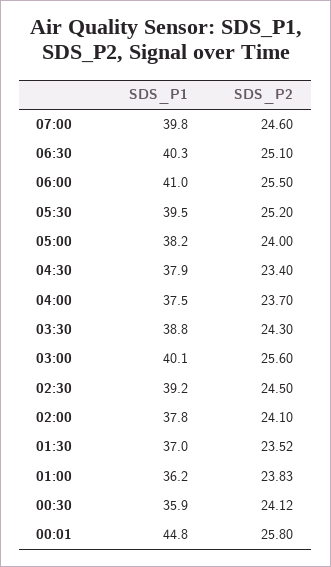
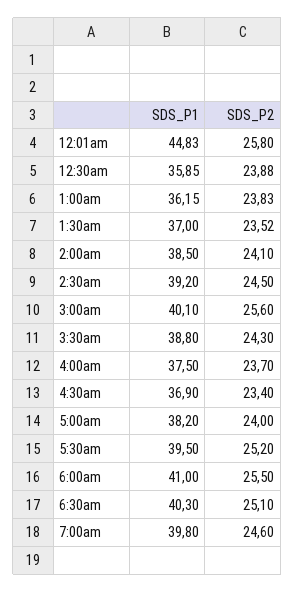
  {
    "SDS_P1": {
      "07:00": 39.8,
      "06:30": 40.3,
      "06:00": 41,
      "05:30": 39.5,
      "05:00": 38.2,
-     "04:30": 37.9,
+     "04:30": 36.9,
      "04:00": 37.5,
      "03:30": 38.8,
      "03:00": 40.1,
      "02:30": 39.2,
-     "02:00": 37.8,
+     "02:00": 38.5,
      "01:30": 37,
      "01:00": 36.15,
      "00:30": 35.85,
      "00:01": 44.83
    },
    "SDS_P2": {
      "07:00": 24.6,
      "06:30": 25.1,
      "06:00": 25.5,
      "05:30": 25.2,
      "05:00": 24,
      "04:30": 23.4,
      "04:00": 23.7,
      "03:30": 24.3,
      "03:00": 25.6,
      "02:30": 24.5,
      "02:00": 24.1,
      "01:30": 23.52,
      "01:00": 23.83,
-     "00:30": 24.12,
+     "00:30": 23.88,
      "00:01": 25.8
    }
  }

